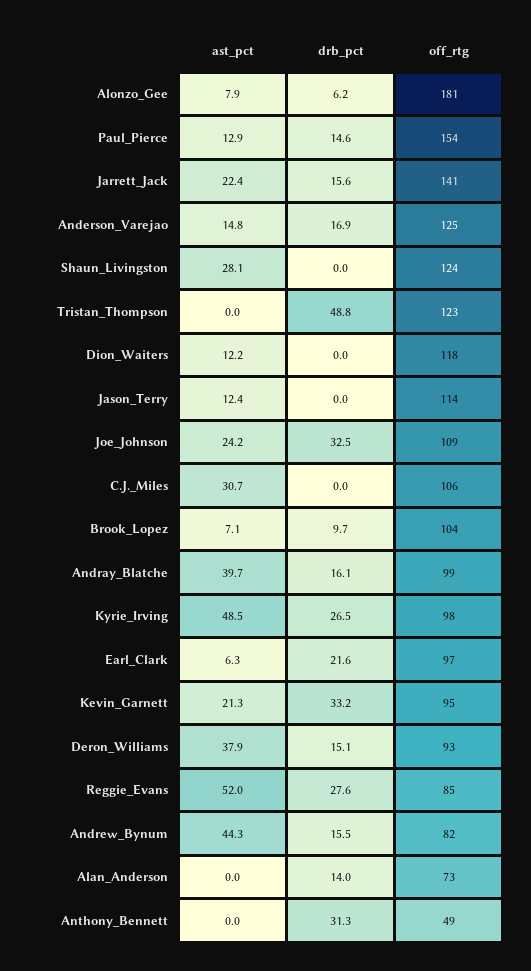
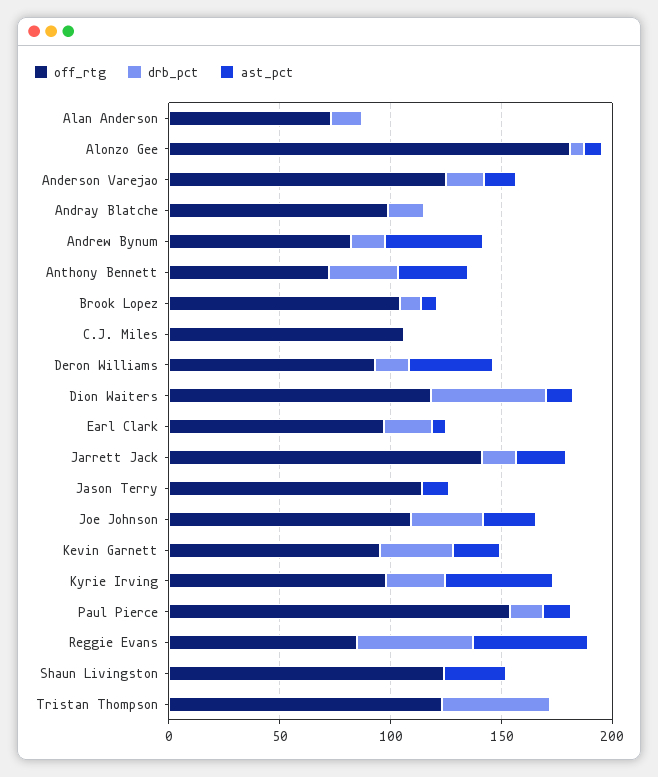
  {
    "ast_pct": {
      "Alonzo_Gee": 7.9,
      "Paul_Pierce": 12.9,
      "Jarrett_Jack": 22.4,
      "Anderson_Varejao": 14.8,
      "Shaun_Livingston": 28.1,
      "Tristan_Thompson": 0,
      "Dion_Waiters": 12.2,
      "Jason_Terry": 12.4,
      "Joe_Johnson": 24.2,
-     "C.J._Miles": 30.7,
+     "C.J._Miles": 0,
      "Brook_Lopez": 7.1,
-     "Andray_Blatche": 39.7,
+     "Andray_Blatche": 0,
      "Kyrie_Irving": 48.5,
      "Earl_Clark": 6.3,
      "Kevin_Garnett": 21.3,
      "Deron_Williams": 37.9,
      "Reggie_Evans": 52,
      "Andrew_Bynum": 44.3,
      "Alan_Anderson": 0,
-     "Anthony_Bennett": 0
+     "Anthony_Bennett": 30
    },
    "drb_pct": {
      "Alonzo_Gee": 6.2,
      "Paul_Pierce": 14.6,
      "Jarrett_Jack": 15.6,
      "Anderson_Varejao": 16.9,
      "Shaun_Livingston": 0,
      "Tristan_Thompson": 48.8,
-     "Dion_Waiters": 0,
+     "Dion_Waiters": 50,
      "Jason_Terry": 0,
      "Joe_Johnson": 32.5,
      "C.J._Miles": 0,
      "Brook_Lopez": 9.7,
      "Andray_Blatche": 16.1,
      "Kyrie_Irving": 26.5,
      "Earl_Clark": 21.6,
      "Kevin_Garnett": 33.2,
      "Deron_Williams": 15.1,
-     "Reggie_Evans": 27.6,
+     "Reggie_Evans": 50,
      "Andrew_Bynum": 15.5,
      "Alan_Anderson": 14,
      "Anthony_Bennett": 31.3
    },
    "off_rtg": {
      "Alonzo_Gee": 181,
      "Paul_Pierce": 154,
      "Jarrett_Jack": 141,
      "Anderson_Varejao": 125,
      "Shaun_Livingston": 124,
      "Tristan_Thompson": 123,
      "Dion_Waiters": 118,
      "Jason_Terry": 114,
      "Joe_Johnson": 109,
      "C.J._Miles": 106,
      "Brook_Lopez": 104,
      "Andray_Blatche": 99,
      "Kyrie_Irving": 98,
      "Earl_Clark": 97,
      "Kevin_Garnett": 95,
      "Deron_Williams": 93,
      "Reggie_Evans": 85,
      "Andrew_Bynum": 82,
      "Alan_Anderson": 73,
-     "Anthony_Bennett": 49
+     "Anthony_Bennett": 70
    }
  }

